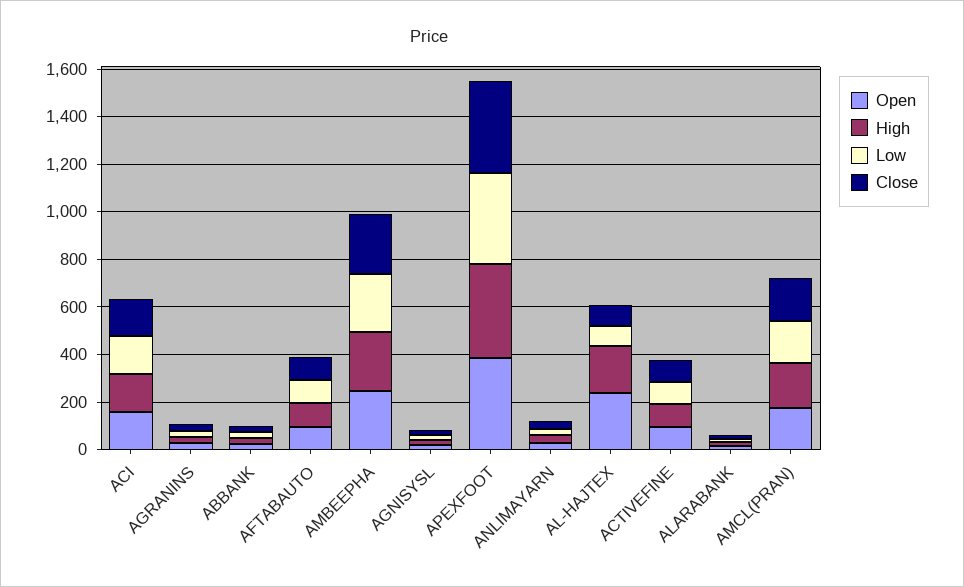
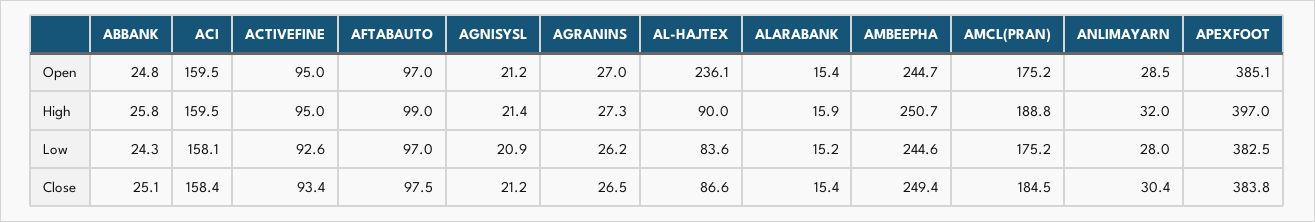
  {
    "Open": {
      "ACI": 159.5,
      "AGRANINS": 27,
      "ABBANK": 24.8,
      "AFTABAUTO": 97,
      "AMBEEPHA": 244.7,
      "AGNISYSL": 21.2,
      "APEXFOOT": 385.1,
      "ANLIMAYARN": 28.5,
      "AL-HAJTEX": 236.1,
      "ACTIVEFINE": 95,
      "ALARABANK": 15.4,
      "AMCL(PRAN)": 175.2
    },
    "High": {
      "ACI": 159.5,
      "AGRANINS": 27.3,
      "ABBANK": 25.8,
      "AFTABAUTO": 99,
      "AMBEEPHA": 250.7,
      "AGNISYSL": 21.4,
      "APEXFOOT": 397,
      "ANLIMAYARN": 32,
-     "AL-HAJTEX": 200,
+     "AL-HAJTEX": 90,
      "ACTIVEFINE": 95,
      "ALARABANK": 15.9,
      "AMCL(PRAN)": 188.8
    },
    "Low": {
      "ACI": 158.1,
      "AGRANINS": 26.2,
      "ABBANK": 24.3,
      "AFTABAUTO": 97,
      "AMBEEPHA": 244.6,
      "AGNISYSL": 20.9,
      "APEXFOOT": 382.5,
      "ANLIMAYARN": 28,
      "AL-HAJTEX": 83.6,
      "ACTIVEFINE": 92.6,
      "ALARABANK": 15.2,
      "AMCL(PRAN)": 175.2
    },
    "Close": {
      "ACI": 158.4,
      "AGRANINS": 26.5,
      "ABBANK": 25.1,
      "AFTABAUTO": 97.5,
      "AMBEEPHA": 249.4,
      "AGNISYSL": 21.2,
      "APEXFOOT": 383.8,
      "ANLIMAYARN": 30.4,
      "AL-HAJTEX": 86.6,
      "ACTIVEFINE": 93.4,
      "ALARABANK": 15.4,
      "AMCL(PRAN)": 184.5
    }
  }

